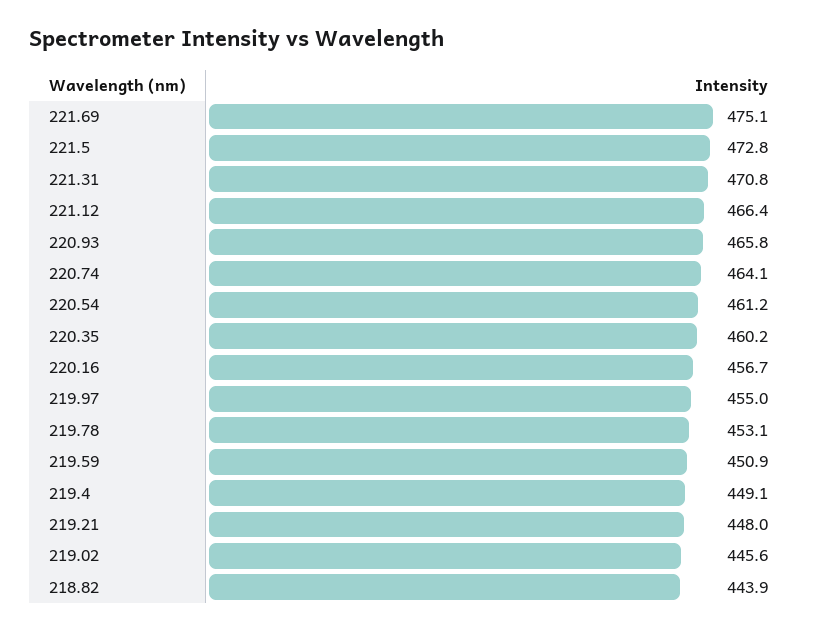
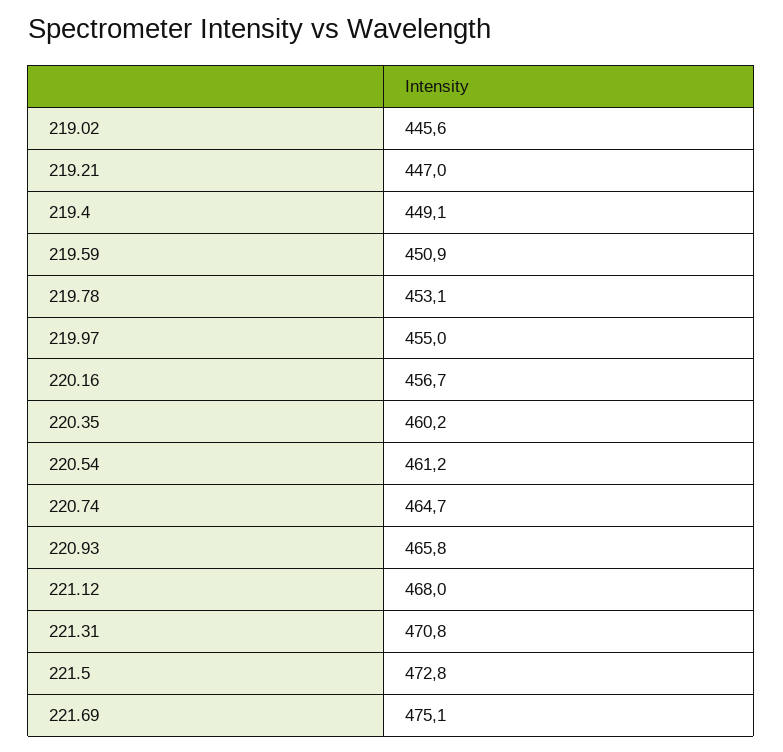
  {
    "221.69": 475.1,
    "221.5": 472.8,
    "221.31": 470.8,
-   "221.12": 466.4,
+   "221.12": 468,
    "220.93": 465.8,
-   "220.74": 464.1,
+   "220.74": 464.7,
    "220.54": 461.2,
    "220.35": 460.2,
    "220.16": 456.7,
    "219.97": 455,
    "219.78": 453.1,
    "219.59": 450.9,
    "219.4": 449.1,
-   "219.21": 448,
+   "219.21": 447,
-   "219.02": 445.6,
+   "219.02": 445.6
-   "218.82": 443.9
  }

